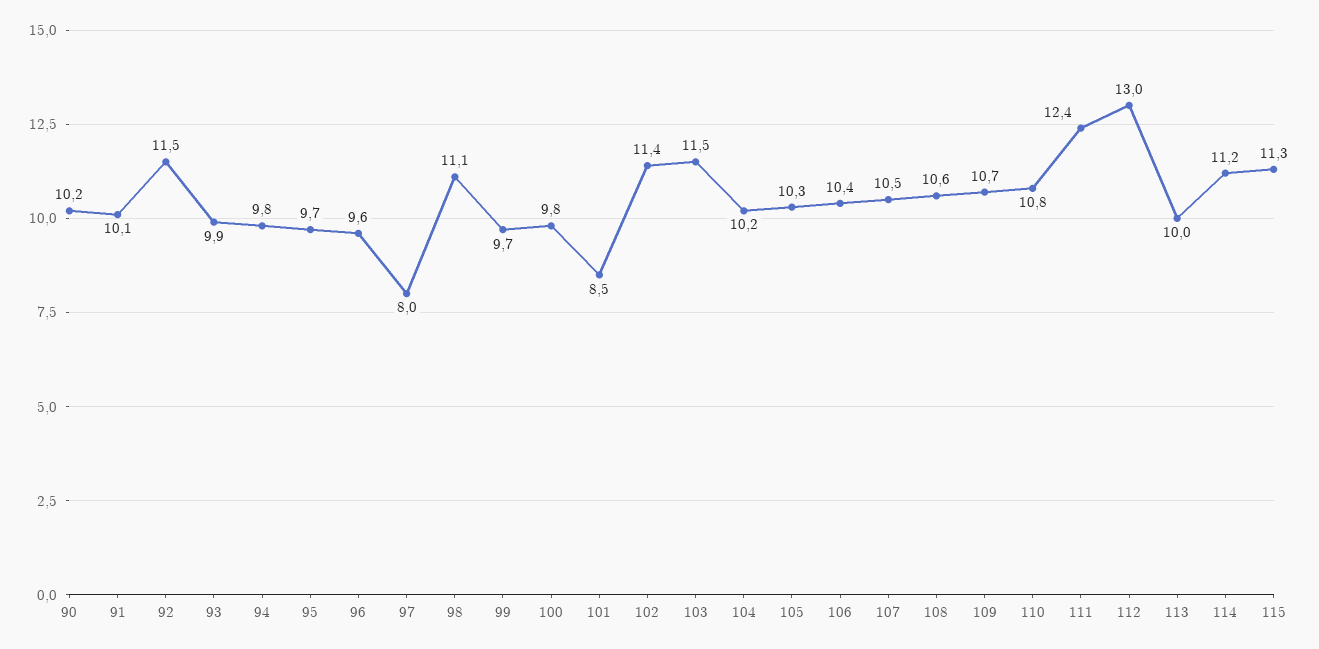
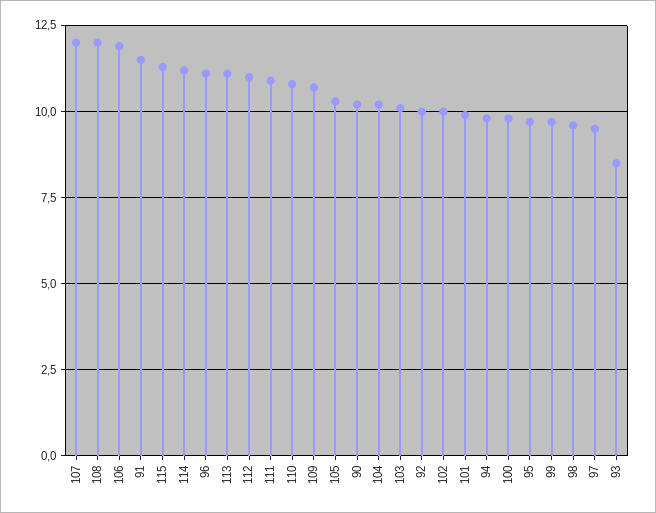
  {
    "90": 10.2,
-   "91": 10.1,
+   "91": 11.5,
-   "92": 11.5,
+   "92": 10,
-   "93": 9.9,
+   "93": 8.5,
    "94": 9.8,
    "95": 9.7,
-   "96": 9.6,
+   "96": 11,
-   "97": 8,
+   "97": 9.5,
-   "98": 11.1,
+   "98": 9.5,
    "99": 9.7,
    "100": 9.8,
-   "101": 8.5,
+   "101": 10,
-   "102": 11.4,
+   "102": 10,
-   "103": 11.5,
+   "103": 10,
    "104": 10.2,
    "105": 10.3,
-   "106": 10.4,
+   "106": 12,
-   "107": 10.5,
+   "107": 12,
-   "108": 10.6,
+   "108": 12,
    "109": 10.7,
    "110": 10.8,
-   "111": 12.4,
+   "111": 11,
-   "112": 13,
+   "112": 11,
-   "113": 10,
+   "113": 11,
    "114": 11.2,
    "115": 11.3
  }

